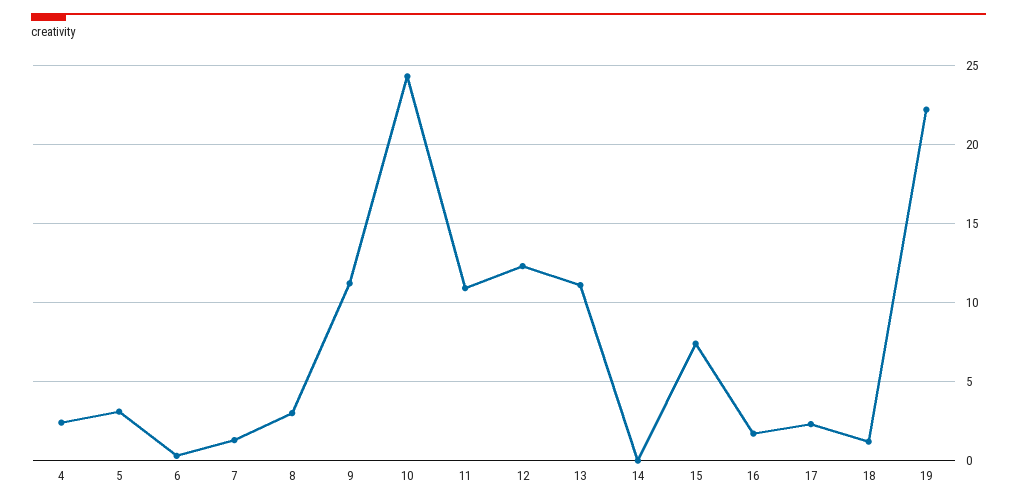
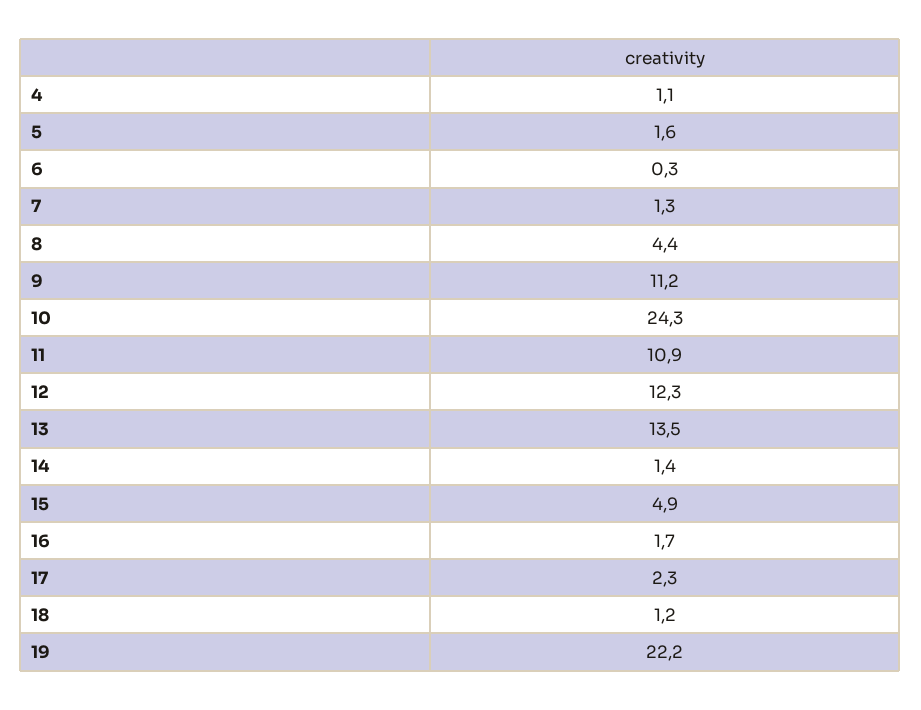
  {
-   "4": 2.5,
+   "4": 1.1,
-   "5": 3,
+   "5": 1.6,
    "6": 0.3,
    "7": 1.3,
-   "8": 3,
+   "8": 4.4,
    "9": 11.2,
    "10": 24.3,
    "11": 10.9,
    "12": 12.3,
-   "13": 11,
+   "13": 13.5,
-   "14": 0,
+   "14": 1.4,
-   "15": 7.5,
+   "15": 4.9,
    "16": 1.7,
    "17": 2.3,
    "18": 1.2,
    "19": 22.2
  }

